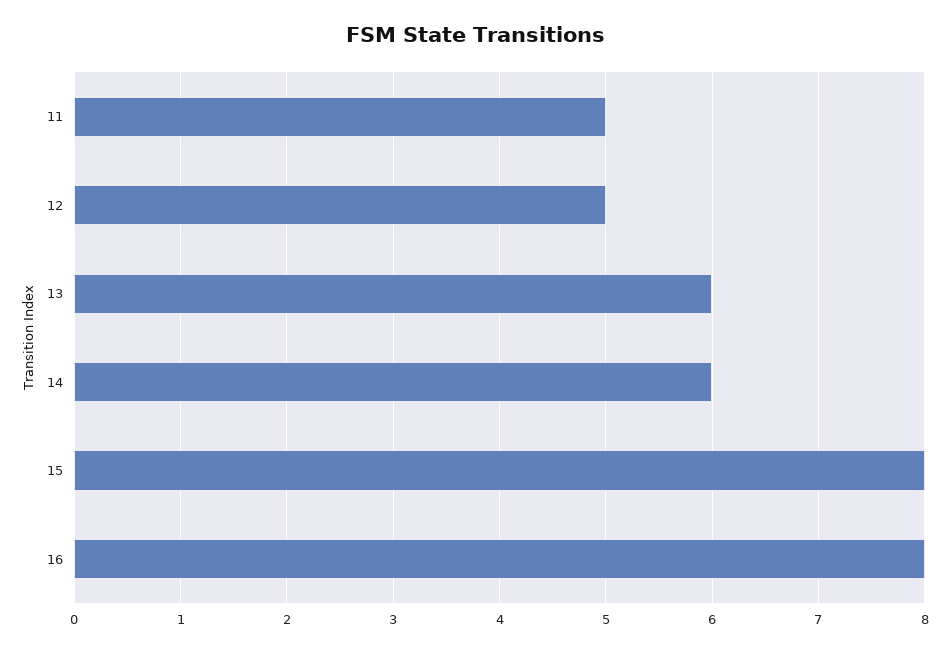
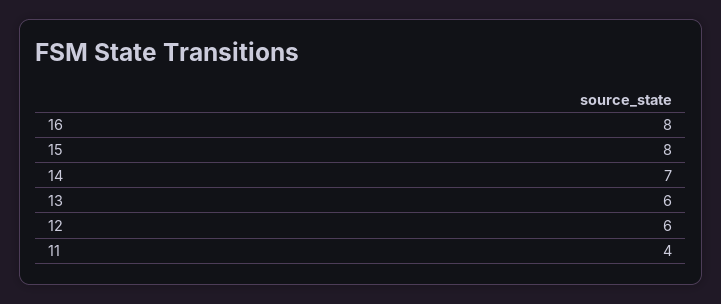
  {
-   "11": 5,
+   "11": 4,
-   "12": 5,
+   "12": 6,
    "13": 6,
-   "14": 6,
+   "14": 7,
    "15": 8,
    "16": 8
  }

